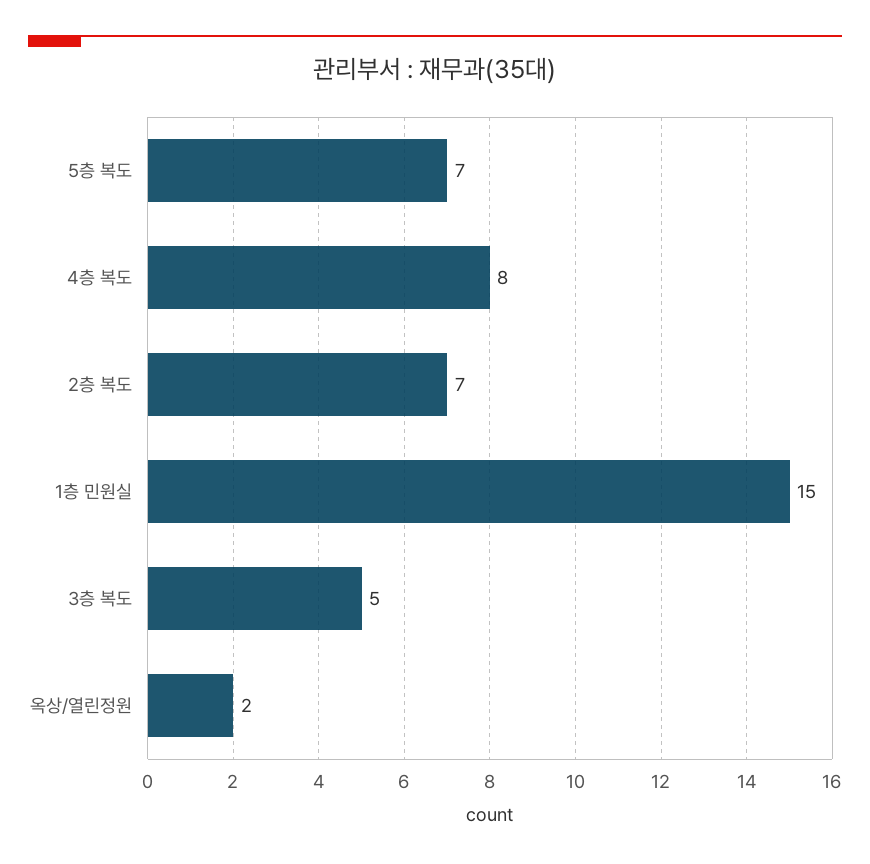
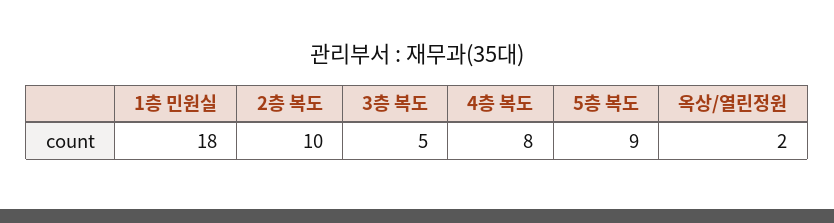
  {
-   "5층 복도": 7,
+   "5층 복도": 9,
    "4층 복도": 8,
-   "2층 복도": 7,
+   "2층 복도": 10,
-   "1층 민원실": 15,
+   "1층 민원실": 18,
    "3층 복도": 5,
    "옥상/열린정원": 2
  }

